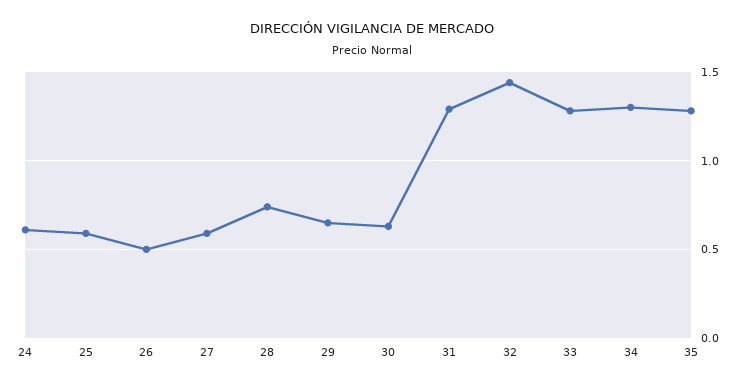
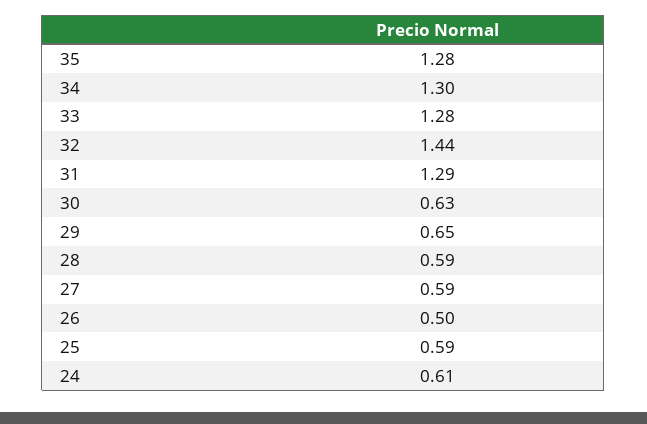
  {
    "24": 0.61,
    "25": 0.59,
    "26": 0.5,
    "27": 0.59,
-   "28": 0.75,
+   "28": 0.59,
    "29": 0.65,
    "30": 0.63,
    "31": 1.29,
    "32": 1.44,
    "33": 1.28,
    "34": 1.3,
    "35": 1.28
  }

